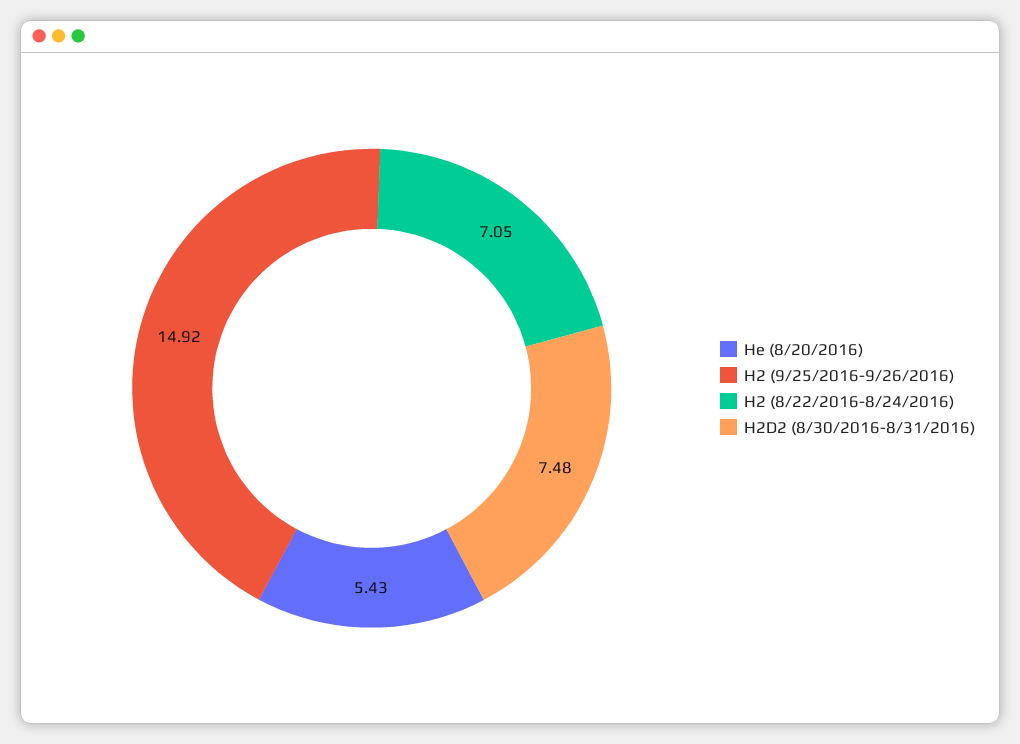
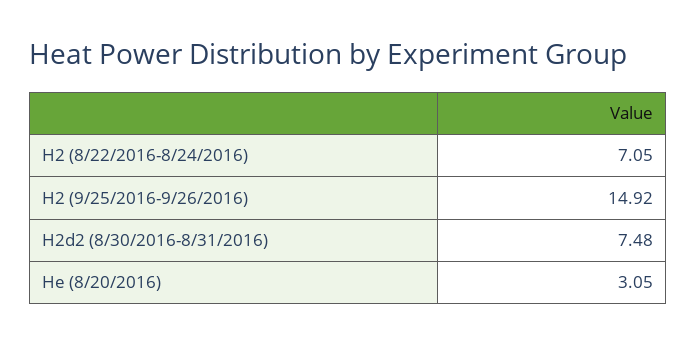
  {
-   "He (8/20/2016)": 5.43,
+   "He (8/20/2016)": 3.05,
    "H2 (9/25/2016-9/26/2016)": 14.92,
    "H2 (8/22/2016-8/24/2016)": 7.05,
    "H2D2 (8/30/2016-8/31/2016)": 7.48
  }

